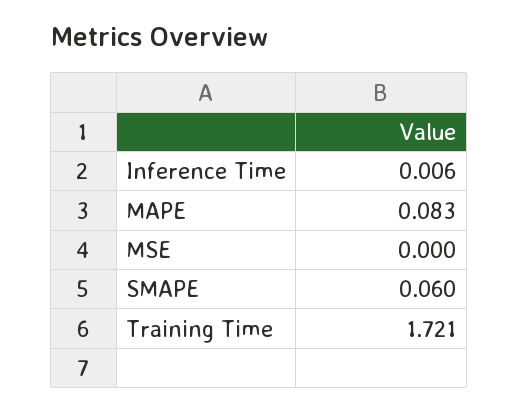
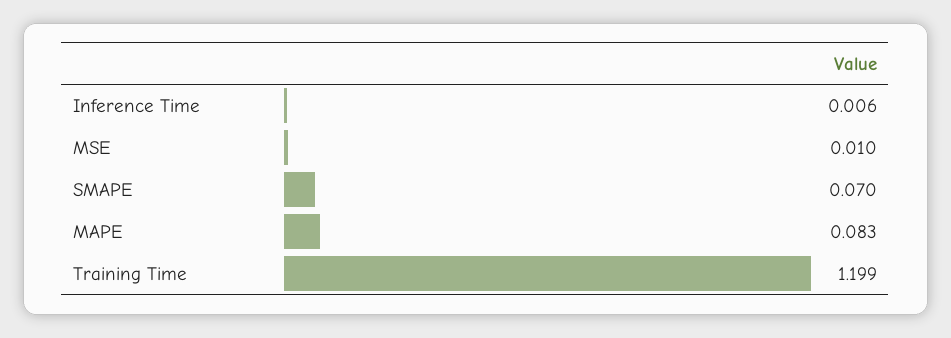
  {
    "Inference Time": 0.006,
    "MAPE": 0.083,
-   "MSE": 0,
+   "MSE": 0.01,
-   "SMAPE": 0.06,
+   "SMAPE": 0.07,
-   "Training Time": 1.721
+   "Training Time": 1.199
  }

